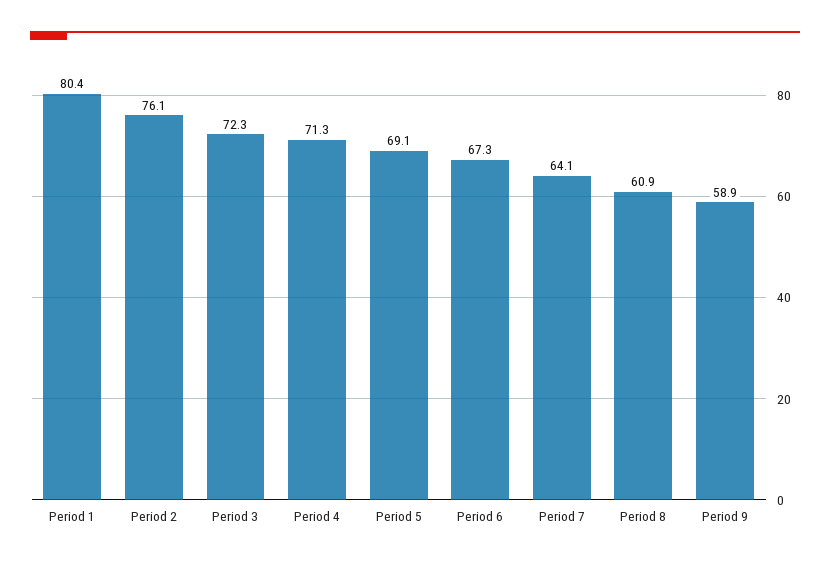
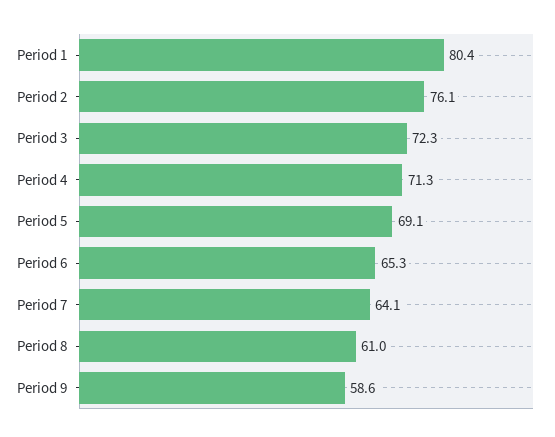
  {
    "Period 1": 80.4,
    "Period 2": 76.1,
    "Period 3": 72.3,
    "Period 4": 71.3,
    "Period 5": 69.1,
-   "Period 6": 67.3,
+   "Period 6": 65.3,
    "Period 7": 64.1,
-   "Period 8": 60.9,
+   "Period 8": 61,
-   "Period 9": 58.9
+   "Period 9": 58.6
  }

